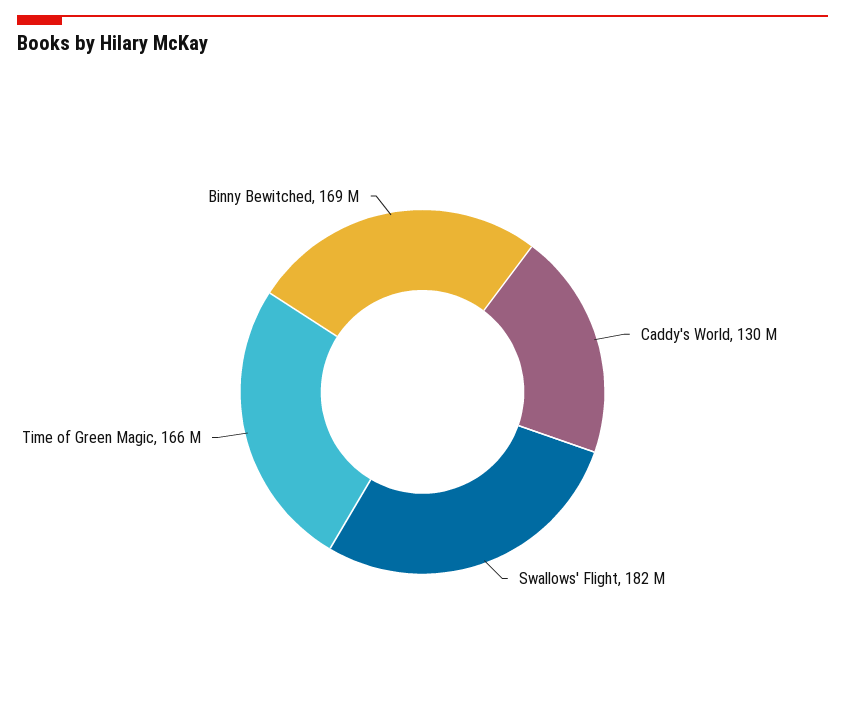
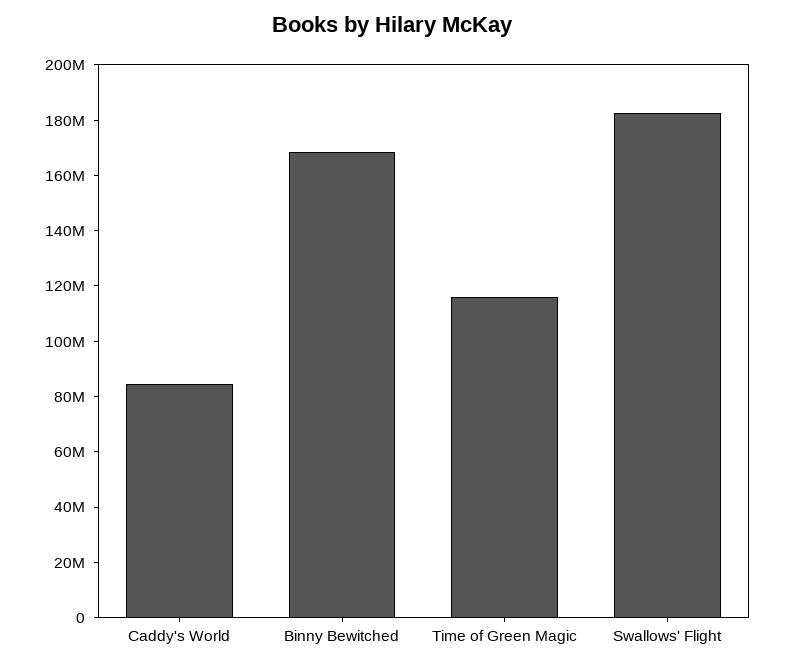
  {
-   "Caddy's World": 130000000,
+   "Caddy's World": 85000000,
    "Swallows' Flight": 182000000,
-   "Time of Green Magic": 166000000,
+   "Time of Green Magic": 115000000,
    "Binny Bewitched": 169000000
  }

